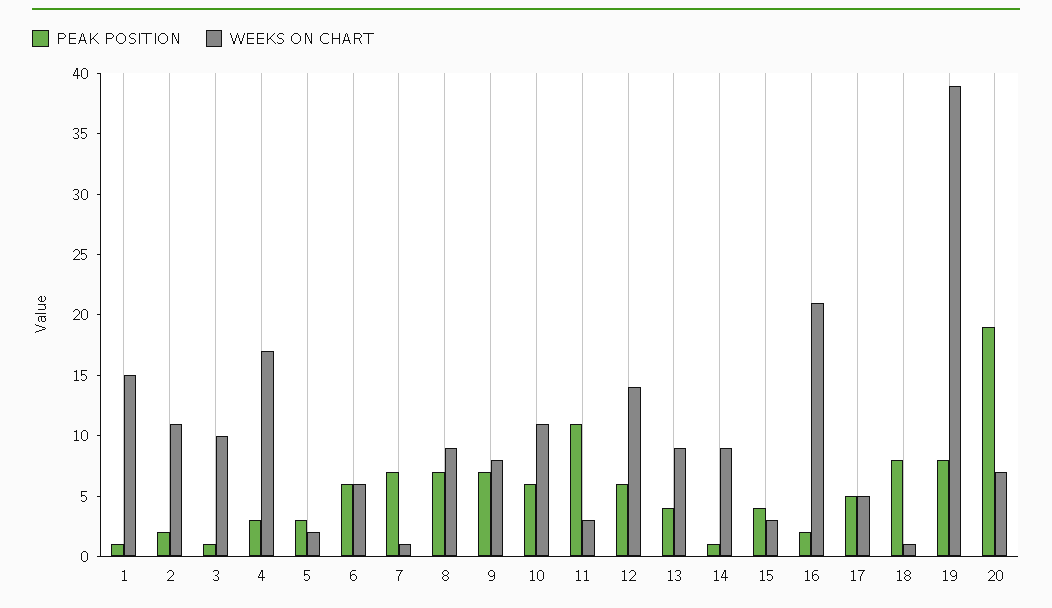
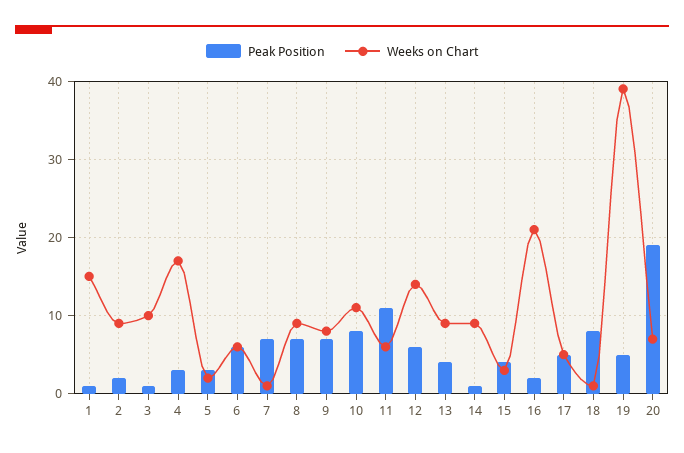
  {
    "PEAK POSITION": {
      "1": 1,
      "2": 2,
      "3": 1,
      "4": 3,
      "5": 3,
      "6": 6,
      "7": 7,
      "8": 7,
      "9": 7,
-     "10": 6,
+     "10": 8,
      "11": 11,
      "12": 6,
      "13": 4,
      "14": 1,
      "15": 4,
      "16": 2,
      "17": 5,
      "18": 8,
-     "19": 8,
+     "19": 5,
      "20": 19
    },
    "WEEKS ON CHART": {
      "1": 15,
-     "2": 11,
+     "2": 9,
      "3": 10,
      "4": 17,
      "5": 2,
      "6": 6,
      "7": 1,
      "8": 9,
      "9": 8,
      "10": 11,
-     "11": 3,
+     "11": 6,
      "12": 14,
      "13": 9,
      "14": 9,
      "15": 3,
      "16": 21,
      "17": 5,
      "18": 1,
      "19": 39,
      "20": 7
    }
  }

